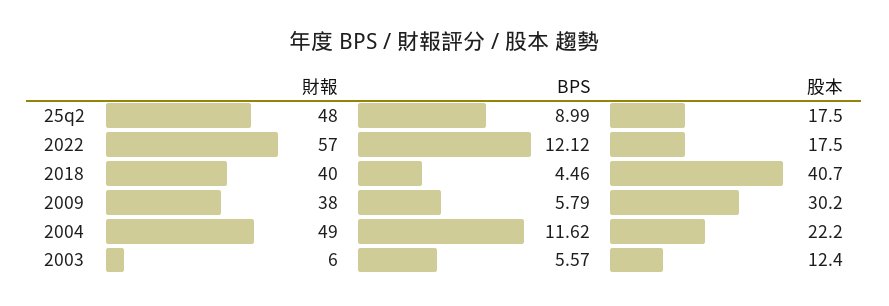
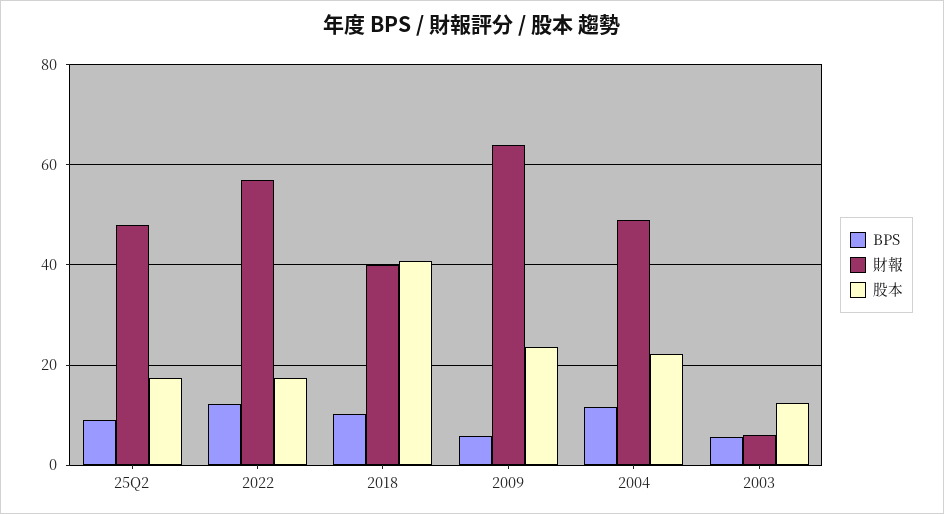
  {
    "財報": {
      "25q2": 48,
      "2022": 57,
      "2018": 40,
-     "2009": 38,
+     "2009": 64,
      "2004": 49,
      "2003": 6
    },
    "BPS": {
      "25q2": 8.99,
      "2022": 12.12,
-     "2018": 4.46,
+     "2018": 10,
      "2009": 5.79,
      "2004": 11.62,
      "2003": 5.57
    },
    "股本": {
      "25q2": 17.5,
      "2022": 17.5,
      "2018": 40.7,
-     "2009": 30.2,
+     "2009": 24,
      "2004": 22.2,
      "2003": 12.4
    }
  }

